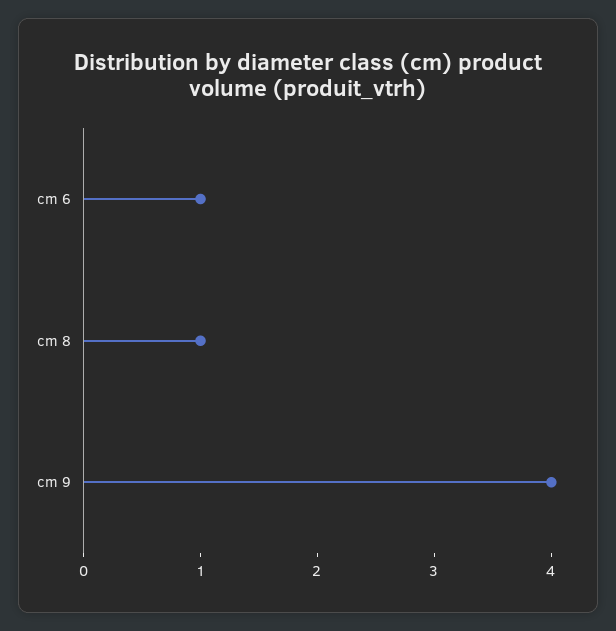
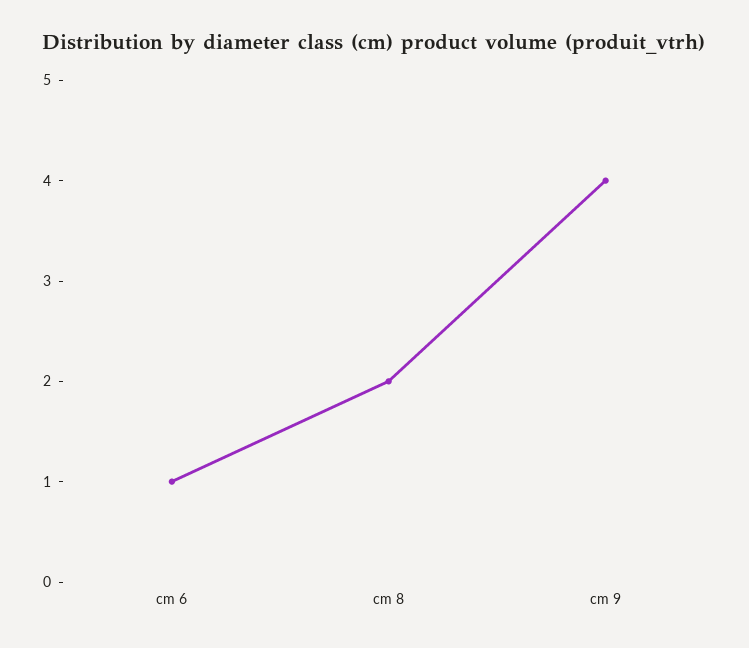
  {
    "cm 6": 1,
-   "cm 8": 1,
+   "cm 8": 2,
    "cm 9": 4
  }

